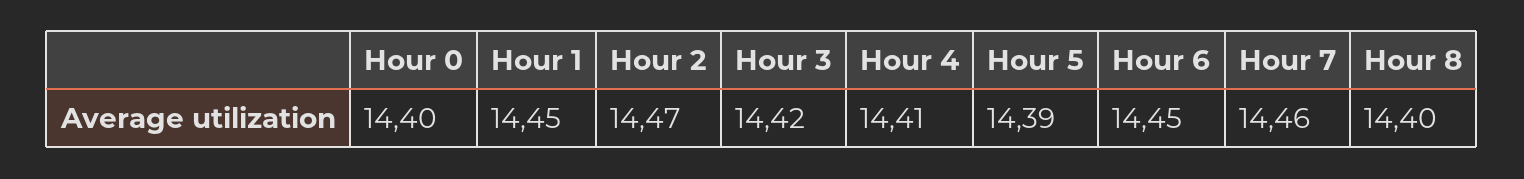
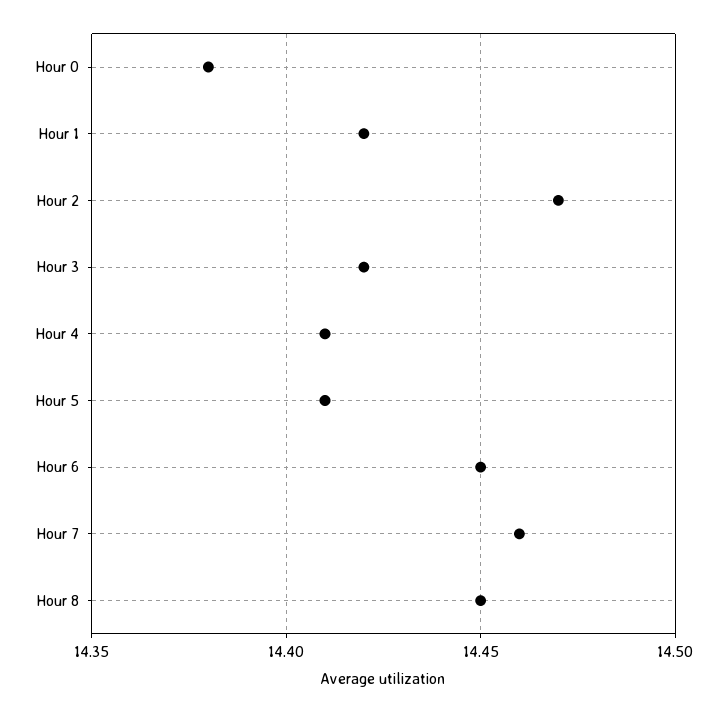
  {
-   "Hour 0": 14.4,
+   "Hour 0": 14.38,
-   "Hour 1": 14.45,
+   "Hour 1": 14.42,
    "Hour 2": 14.47,
    "Hour 3": 14.42,
    "Hour 4": 14.41,
-   "Hour 5": 14.39,
+   "Hour 5": 14.41,
    "Hour 6": 14.45,
    "Hour 7": 14.46,
-   "Hour 8": 14.4
+   "Hour 8": 14.45
  }

